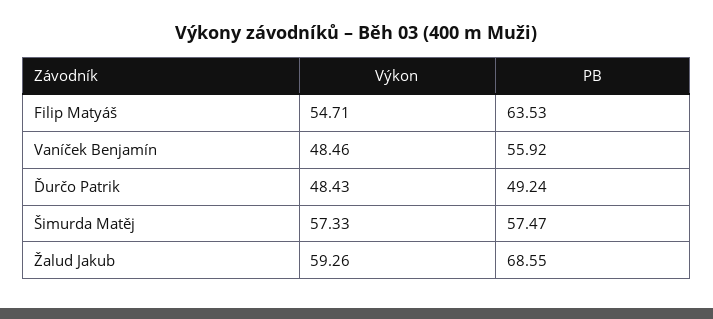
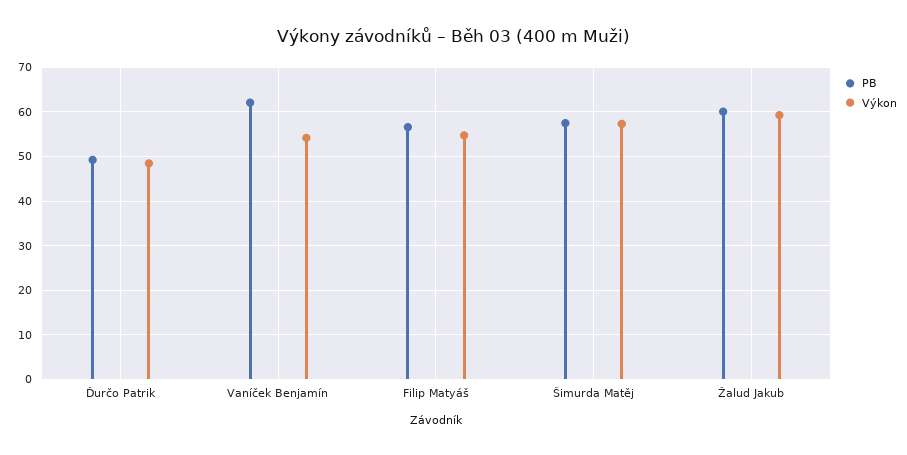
  {
    "Výkon": {
      "Filip Matyáš": 54.71,
-     "Vaníček Benjamín": 48.46,
+     "Vaníček Benjamín": 54,
      "Ďurčo Patrik": 48.43,
      "Šimurda Matěj": 57.33,
      "Žalud Jakub": 59.26
    },
    "PB": {
-     "Filip Matyáš": 63.53,
+     "Filip Matyáš": 56,
-     "Vaníček Benjamín": 55.92,
+     "Vaníček Benjamín": 62,
      "Ďurčo Patrik": 49.24,
      "Šimurda Matěj": 57.47,
-     "Žalud Jakub": 68.55
+     "Žalud Jakub": 60
    }
  }

